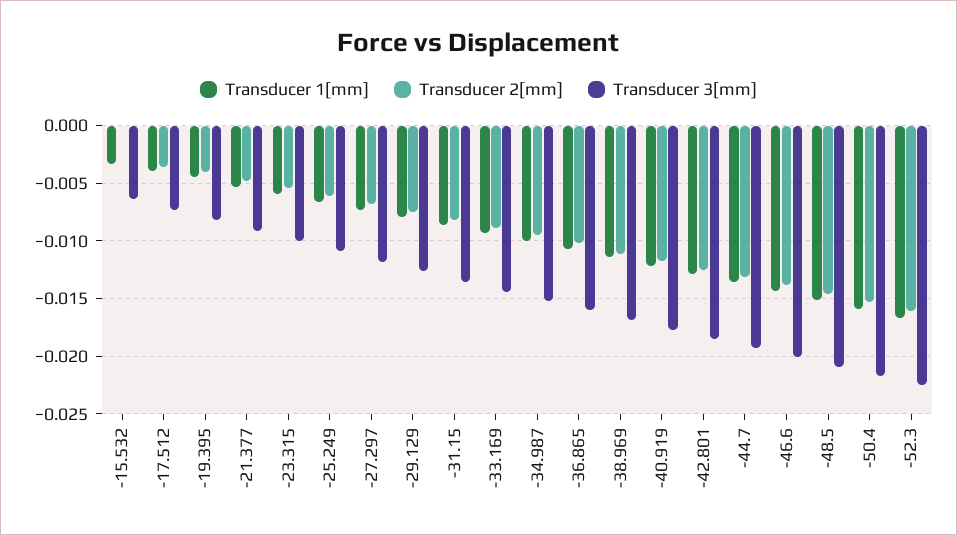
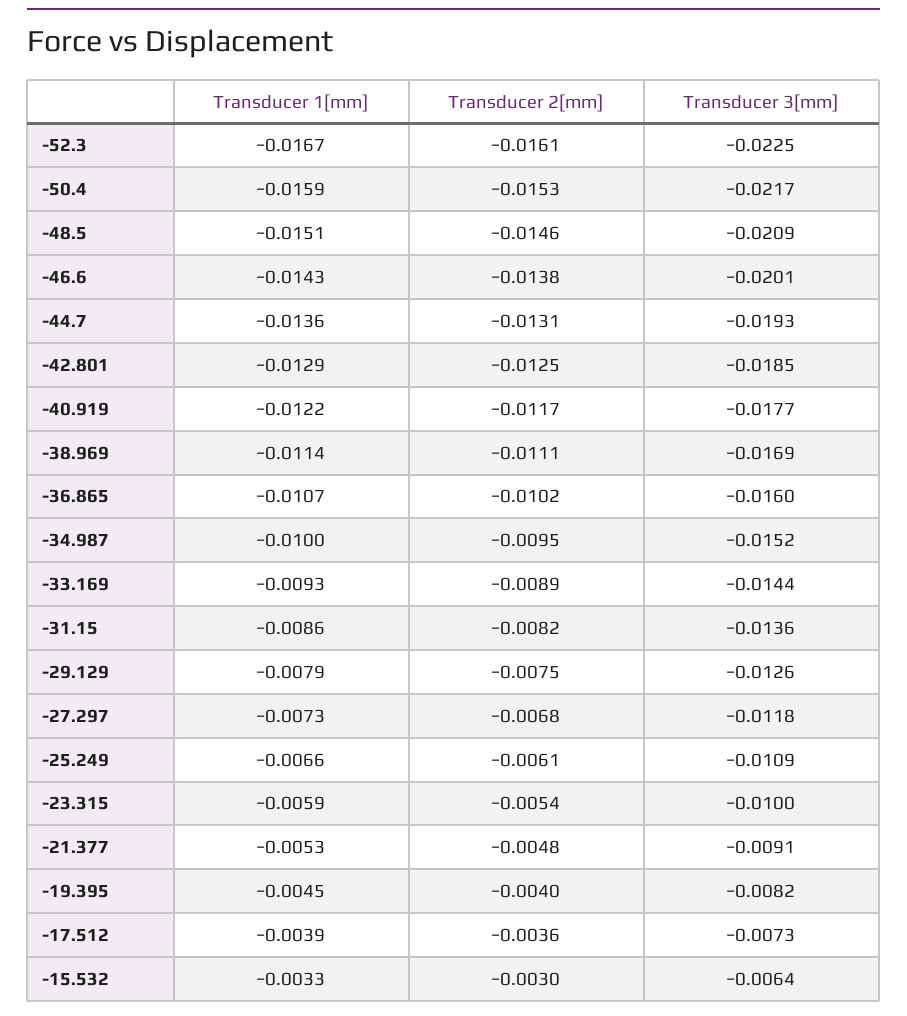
  {
    "Transducer 1[mm]": {
      "-15.532": -0.0033,
      "-17.512": -0.0039,
      "-19.395": -0.0045,
      "-21.377": -0.0053,
      "-23.315": -0.0059,
      "-25.249": -0.0066,
      "-27.297": -0.0073,
      "-29.129": -0.0079,
      "-31.15": -0.0086,
      "-33.169": -0.0093,
      "-34.987": -0.01,
      "-36.865": -0.0107,
      "-38.969": -0.0114,
      "-40.919": -0.0122,
      "-42.801": -0.0129,
      "-44.7": -0.0136,
      "-46.6": -0.0143,
      "-48.5": -0.0151,
      "-50.4": -0.0159,
      "-52.3": -0.0167
    },
    "Transducer 2[mm]": {
-     "-15.532": 0,
+     "-15.532": -0.003,
      "-17.512": -0.0036,
      "-19.395": -0.004,
      "-21.377": -0.0048,
      "-23.315": -0.0054,
      "-25.249": -0.0061,
      "-27.297": -0.0068,
      "-29.129": -0.0075,
      "-31.15": -0.0082,
      "-33.169": -0.0089,
      "-34.987": -0.0095,
      "-36.865": -0.0102,
      "-38.969": -0.0111,
      "-40.919": -0.0117,
      "-42.801": -0.0125,
      "-44.7": -0.0131,
      "-46.6": -0.0138,
      "-48.5": -0.0146,
      "-50.4": -0.0153,
      "-52.3": -0.0161
    },
    "Transducer 3[mm]": {
      "-15.532": -0.0064,
      "-17.512": -0.0073,
      "-19.395": -0.0082,
      "-21.377": -0.0091,
      "-23.315": -0.01,
      "-25.249": -0.0109,
      "-27.297": -0.0118,
      "-29.129": -0.0126,
      "-31.15": -0.0136,
      "-33.169": -0.0144,
      "-34.987": -0.0152,
      "-36.865": -0.016,
      "-38.969": -0.0169,
      "-40.919": -0.0177,
      "-42.801": -0.0185,
      "-44.7": -0.0193,
      "-46.6": -0.0201,
      "-48.5": -0.0209,
      "-50.4": -0.0217,
      "-52.3": -0.0225
    }
  }

